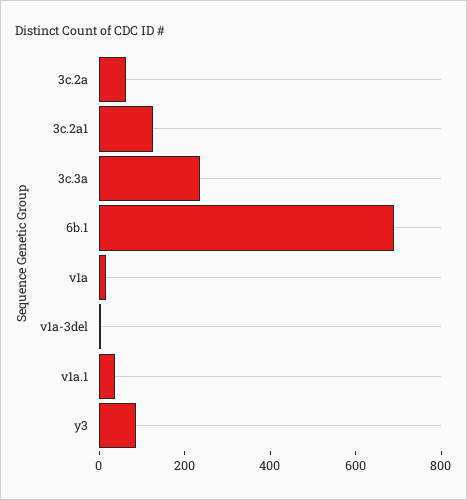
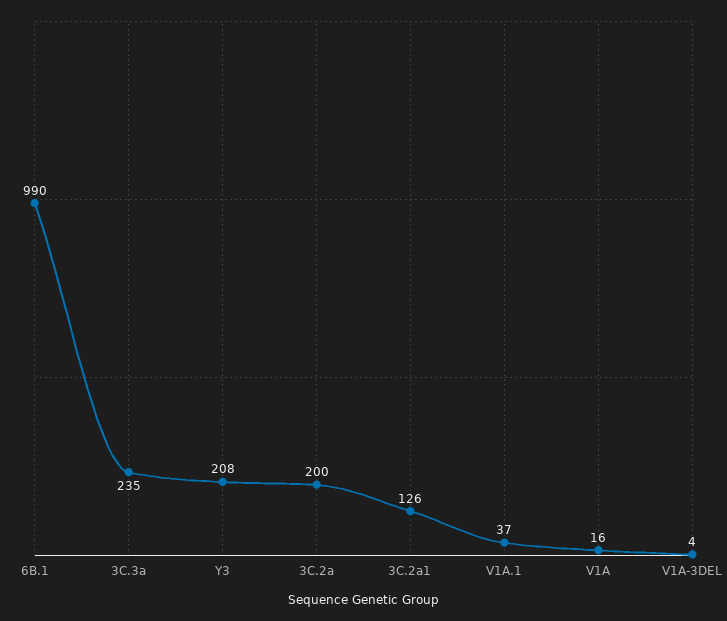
  {
-   "3c.2a": 50,
+   "3c.2a": 200,
    "3c.2a1": 126,
    "3c.3a": 235,
-   "6b.1": 700,
+   "6b.1": 990,
    "v1a": 16,
    "v1a-3del": 4,
    "v1a.1": 37,
-   "y3": 100
+   "y3": 208
  }

